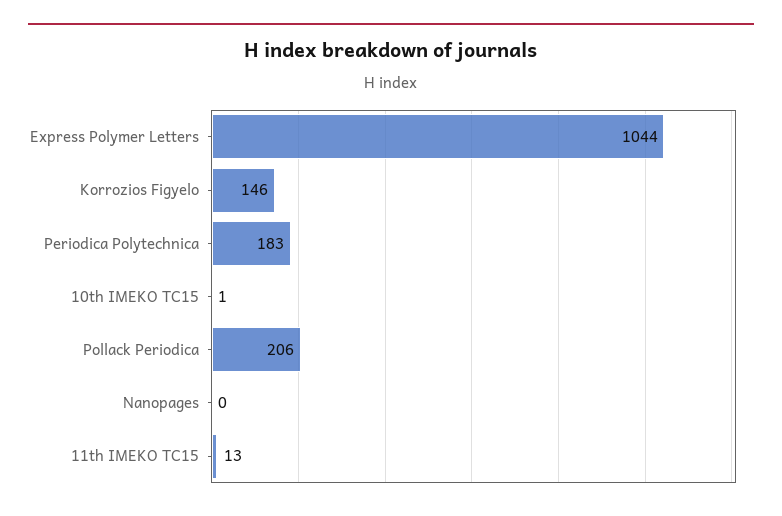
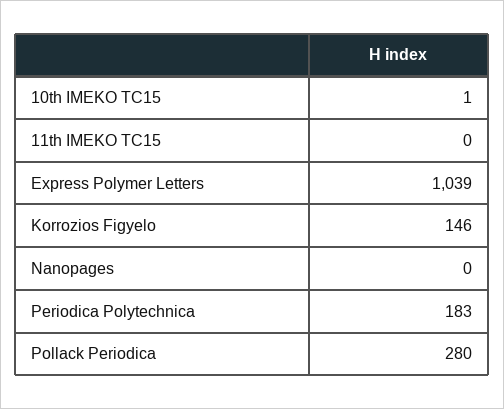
  {
-   "Express Polymer Letters": 1044,
+   "Express Polymer Letters": 1039,
    "Korrozios Figyelo": 146,
    "Periodica Polytechnica": 183,
    "10th IMEKO TC15": 1,
-   "Pollack Periodica": 206,
+   "Pollack Periodica": 280,
    "Nanopages": 0,
-   "11th IMEKO TC15": 13
+   "11th IMEKO TC15": 0
  }

